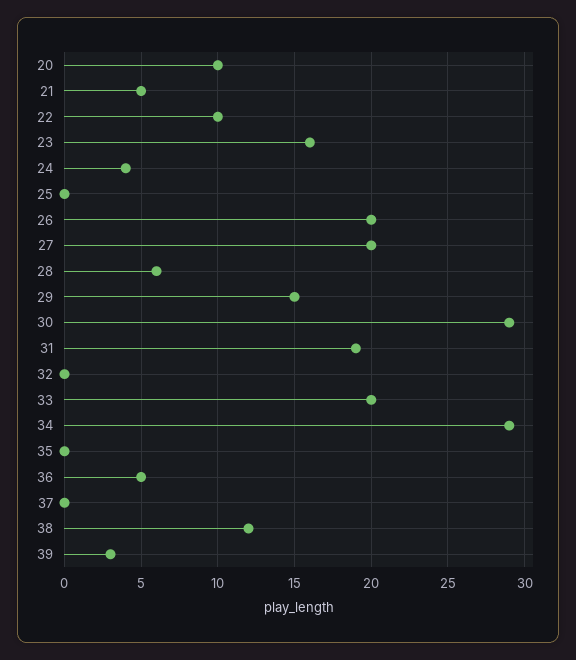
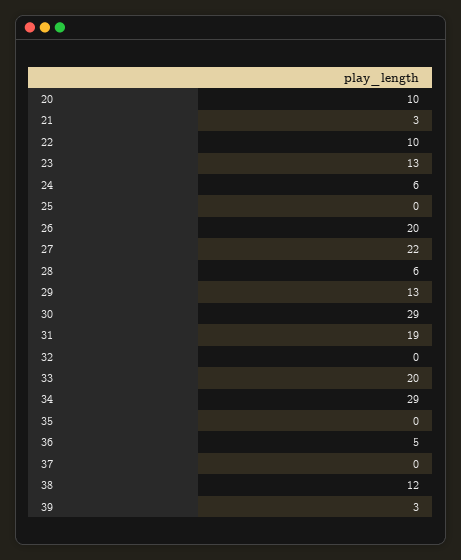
  {
    "20": 10,
-   "21": 5,
+   "21": 3,
    "22": 10,
-   "23": 16,
+   "23": 13,
-   "24": 4,
+   "24": 6,
    "25": 0,
    "26": 20,
-   "27": 20,
+   "27": 22,
    "28": 6,
-   "29": 15,
+   "29": 13,
    "30": 29,
    "31": 19,
    "32": 0,
    "33": 20,
    "34": 29,
    "35": 0,
    "36": 5,
    "37": 0,
    "38": 12,
    "39": 3
  }

